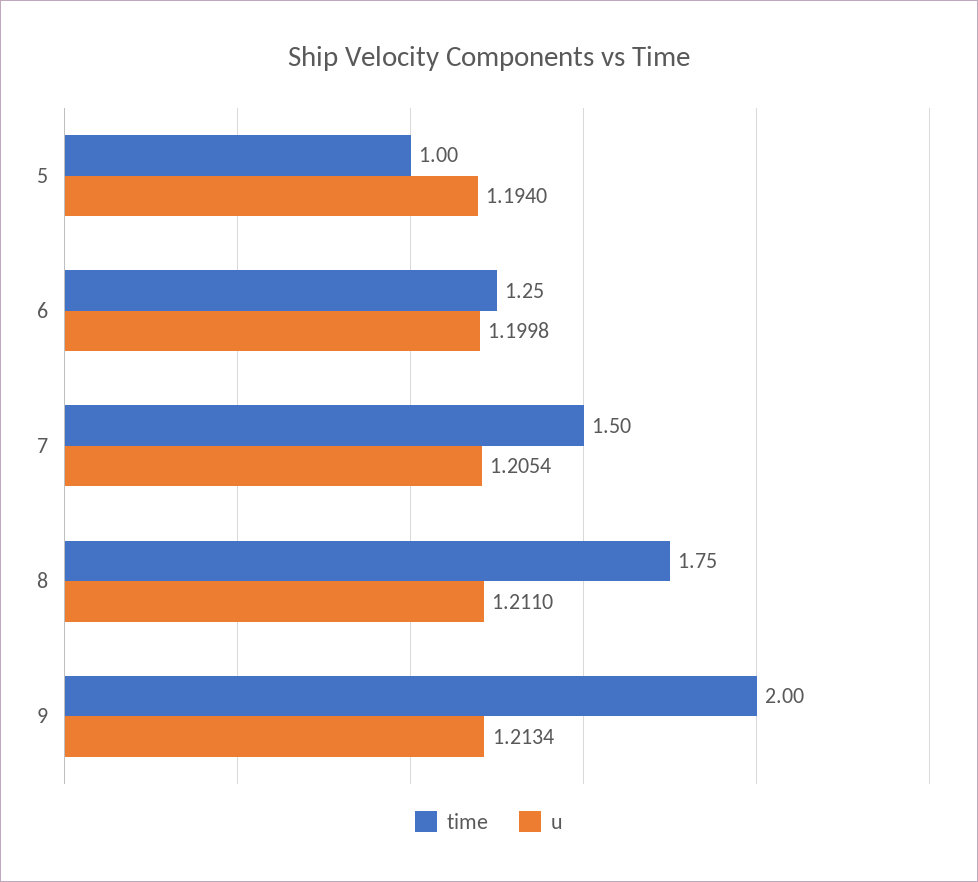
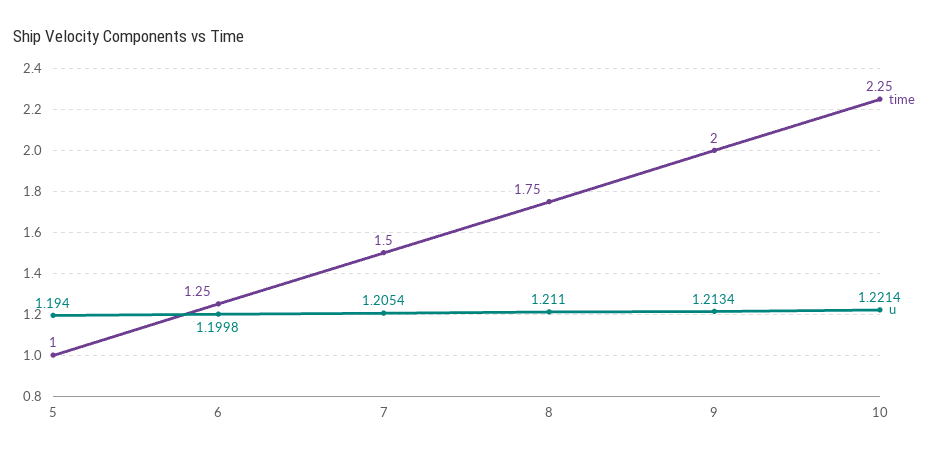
  {
    "time": {
      "5": 1,
      "6": 1.25,
      "7": 1.5,
      "8": 1.75,
-     "9": 2
+     "9": 2,
+     "10": 2.25
    },
    "u": {
      "5": 1.194,
      "6": 1.1998,
      "7": 1.2054,
      "8": 1.211,
-     "9": 1.2134
+     "9": 1.2134,
+     "10": 1.2214
    }
  }

